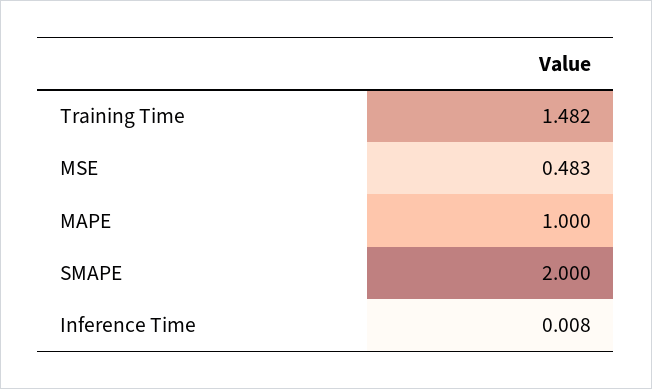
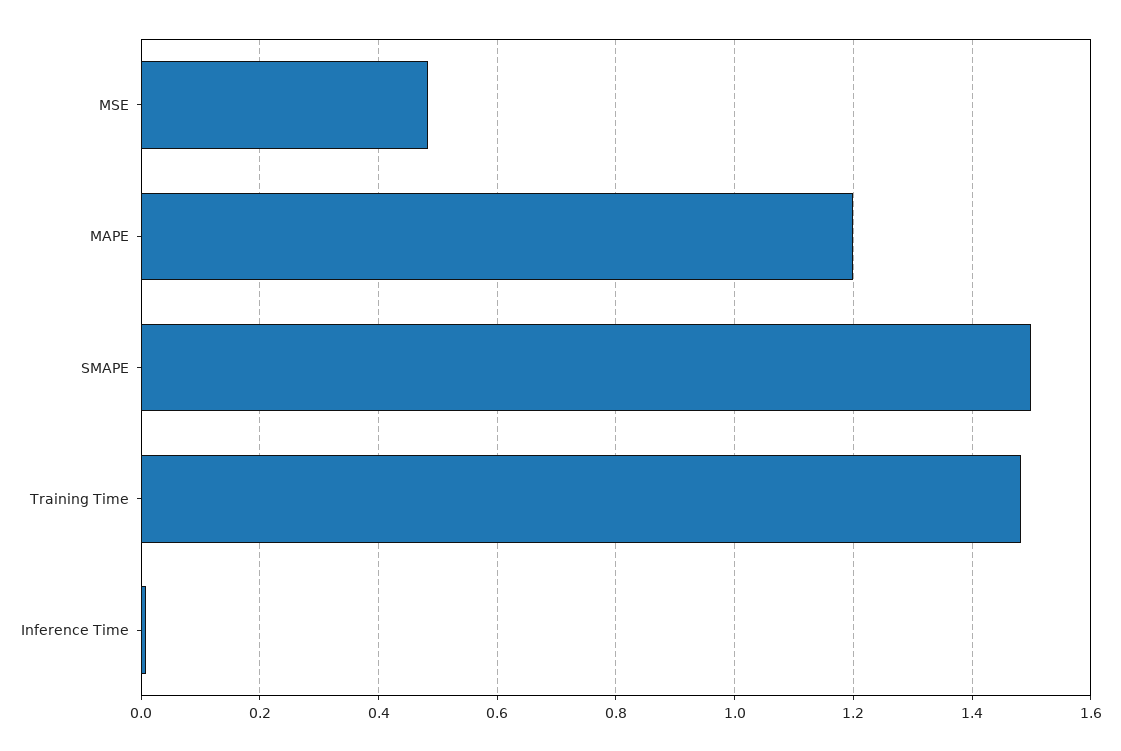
  {
    "Training Time": 1.482,
    "MSE": 0.483,
-   "MAPE": 1,
+   "MAPE": 1.2,
-   "SMAPE": 2,
+   "SMAPE": 1.5,
    "Inference Time": 0.008
  }

